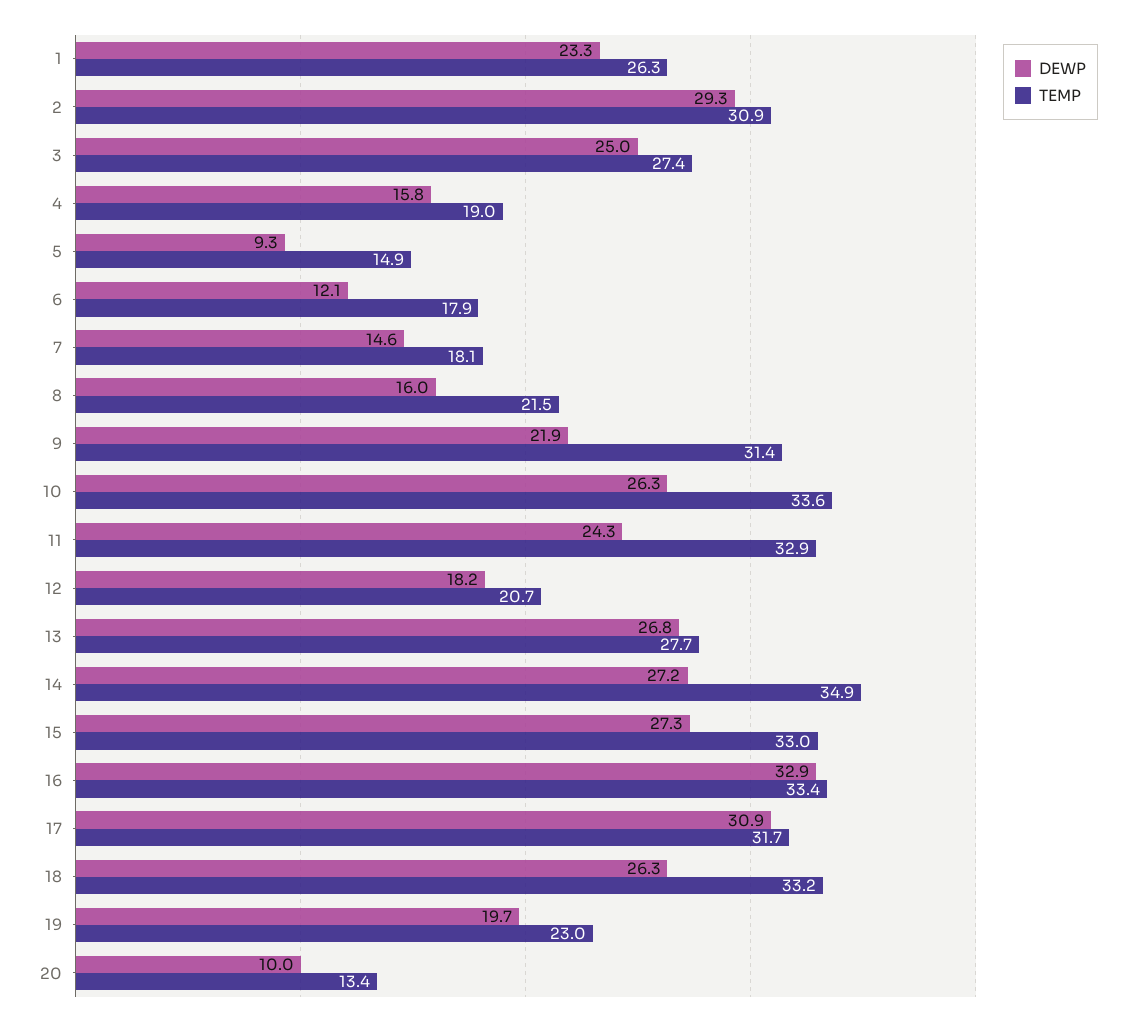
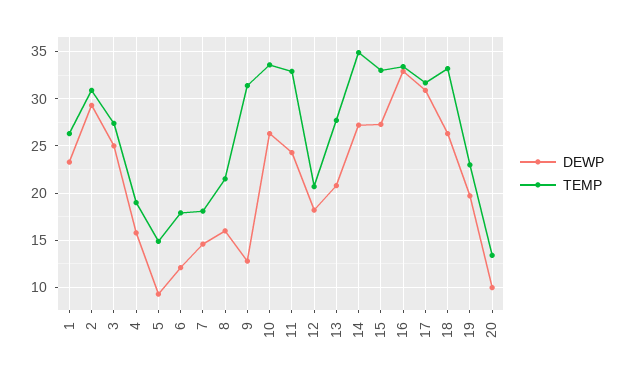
  {
    "DEWP": {
      "1": 23.3,
      "2": 29.3,
      "3": 25,
      "4": 15.8,
      "5": 9.3,
      "6": 12.1,
      "7": 14.6,
      "8": 16,
-     "9": 21.9,
+     "9": 13,
      "10": 26.3,
      "11": 24.3,
      "12": 18.2,
-     "13": 26.8,
+     "13": 21,
      "14": 27.2,
      "15": 27.3,
      "16": 32.9,
      "17": 30.9,
      "18": 26.3,
      "19": 19.7,
      "20": 10
    },
    "TEMP": {
      "1": 26.3,
      "2": 30.9,
      "3": 27.4,
      "4": 19,
      "5": 14.9,
      "6": 17.9,
      "7": 18.1,
      "8": 21.5,
      "9": 31.4,
      "10": 33.6,
      "11": 32.9,
      "12": 20.7,
      "13": 27.7,
      "14": 34.9,
      "15": 33,
      "16": 33.4,
      "17": 31.7,
      "18": 33.2,
      "19": 23,
      "20": 13.4
    }
  }

